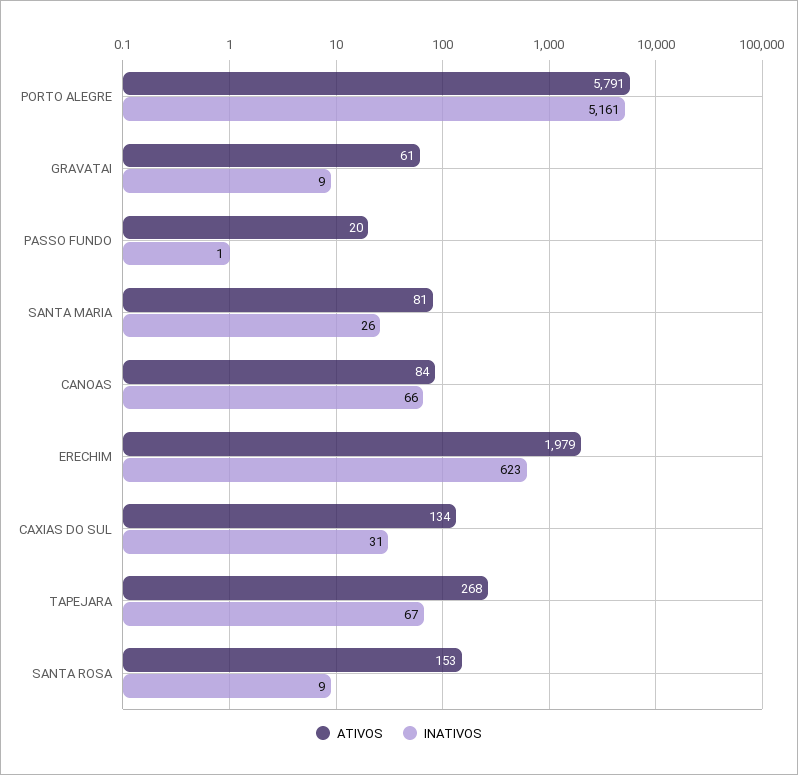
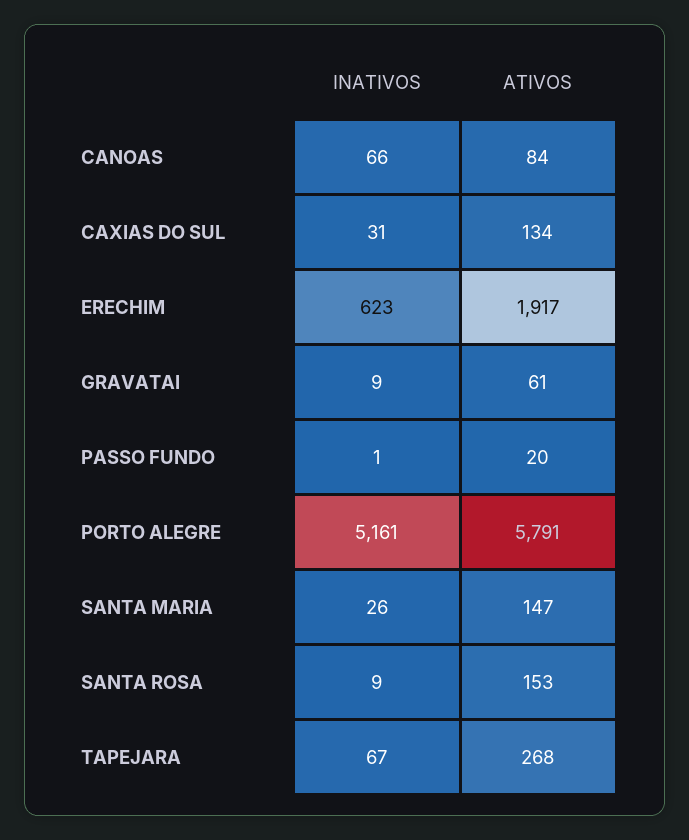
  {
    "ATIVOS": {
      "PORTO ALEGRE": 5791,
      "GRAVATAI": 61,
      "PASSO FUNDO": 20,
-     "SANTA MARIA": 81,
+     "SANTA MARIA": 147,
      "CANOAS": 84,
-     "ERECHIM": 1979,
+     "ERECHIM": 1917,
      "CAXIAS DO SUL": 134,
      "TAPEJARA": 268,
      "SANTA ROSA": 153
    },
    "INATIVOS": {
      "PORTO ALEGRE": 5161,
      "GRAVATAI": 9,
      "PASSO FUNDO": 1,
      "SANTA MARIA": 26,
      "CANOAS": 66,
      "ERECHIM": 623,
      "CAXIAS DO SUL": 31,
      "TAPEJARA": 67,
      "SANTA ROSA": 9
    }
  }

